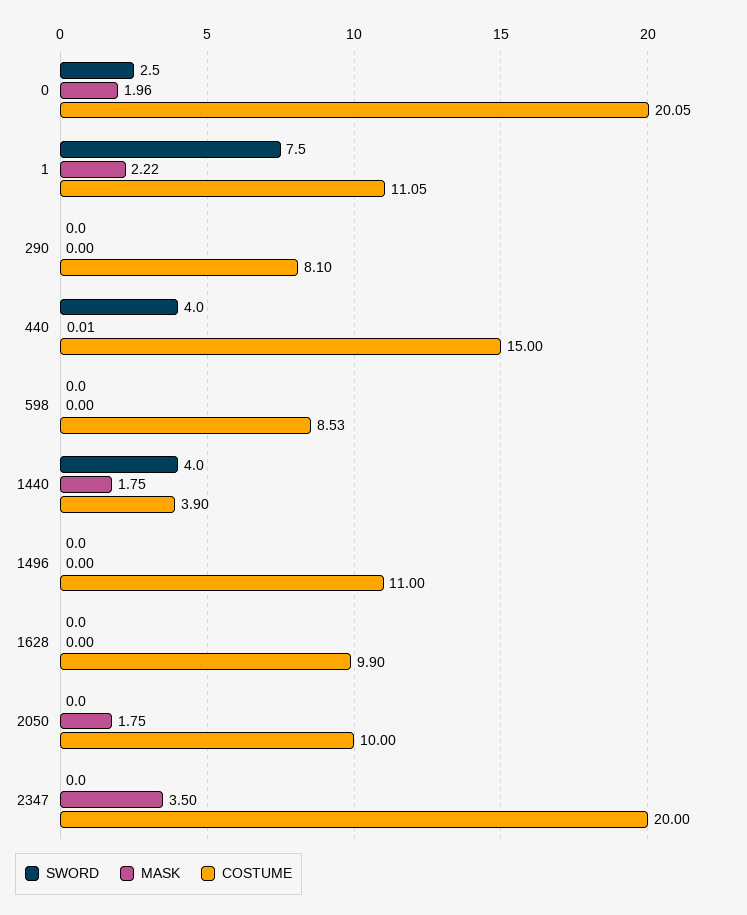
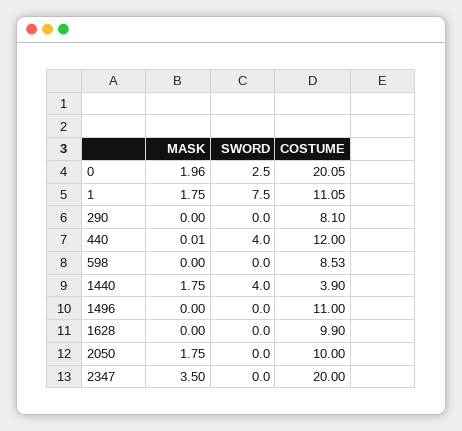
  {
    "SWORD": {
      "0": 2.5,
      "1": 7.5,
      "290": 0,
      "440": 4,
      "598": 0,
      "1440": 4,
      "1496": 0,
      "1628": 0,
      "2050": 0,
      "2347": 0
    },
    "MASK": {
      "0": 1.96,
-     "1": 2.22,
+     "1": 1.75,
      "290": 0,
      "440": 0.01,
      "598": 0,
      "1440": 1.75,
      "1496": 0,
      "1628": 0,
      "2050": 1.75,
      "2347": 3.5
    },
    "COSTUME": {
      "0": 20.05,
      "1": 11.05,
      "290": 8.1,
-     "440": 15,
+     "440": 12,
      "598": 8.53,
      "1440": 3.9,
      "1496": 11,
      "1628": 9.9,
      "2050": 10,
      "2347": 20
    }
  }

